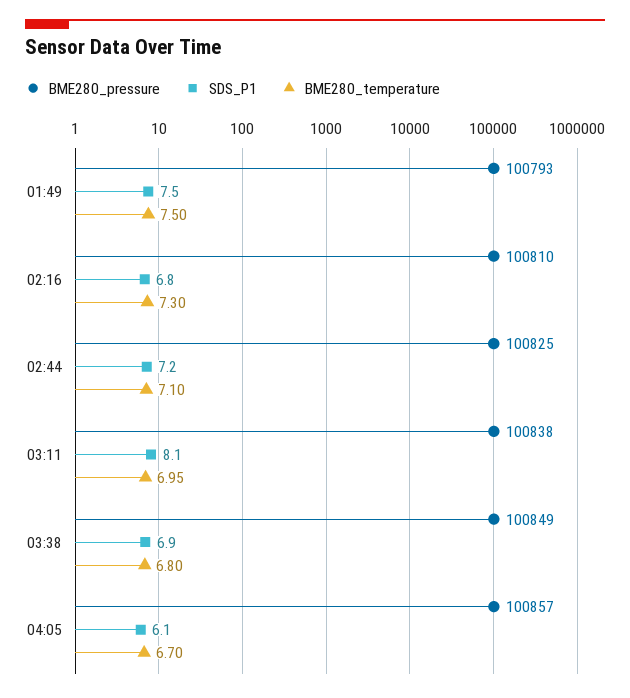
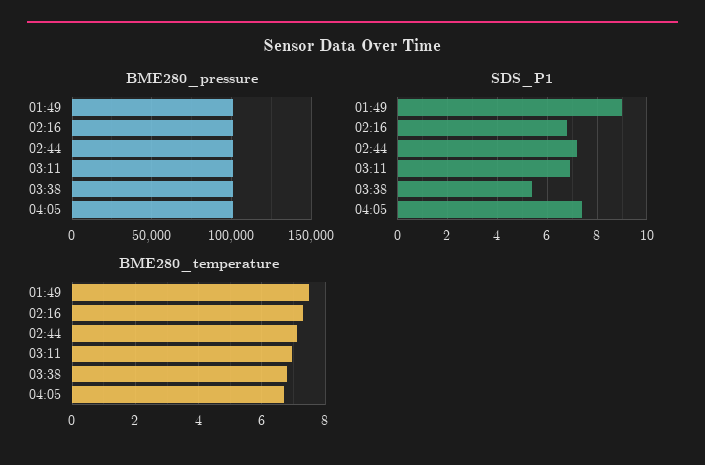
  {
    "BME280_pressure": {
      "01:49": 100793,
      "02:16": 100810,
      "02:44": 100825,
      "03:11": 100838,
      "03:38": 100849,
      "04:05": 100857
    },
    "SDS_P1": {
-     "01:49": 7.5,
+     "01:49": 9,
      "02:16": 6.8,
      "02:44": 7.2,
-     "03:11": 8.1,
+     "03:11": 7,
-     "03:38": 6.9,
+     "03:38": 5.5,
-     "04:05": 6.1
+     "04:05": 7.5
    },
    "BME280_temperature": {
      "01:49": 7.5,
      "02:16": 7.3,
      "02:44": 7.1,
      "03:11": 6.95,
      "03:38": 6.8,
      "04:05": 6.7
    }
  }

